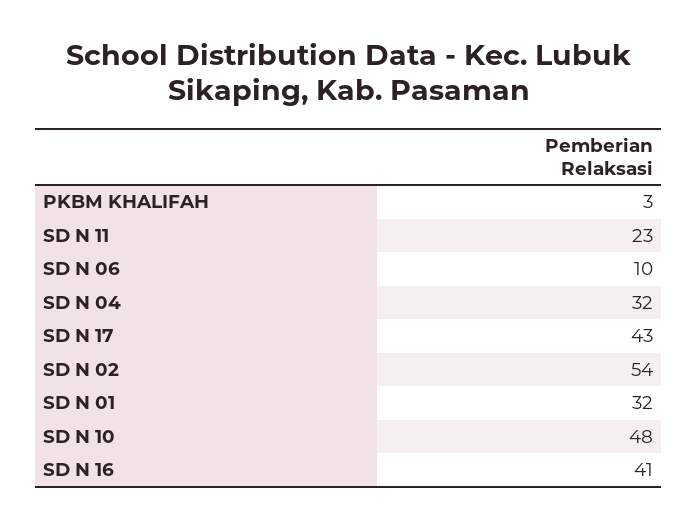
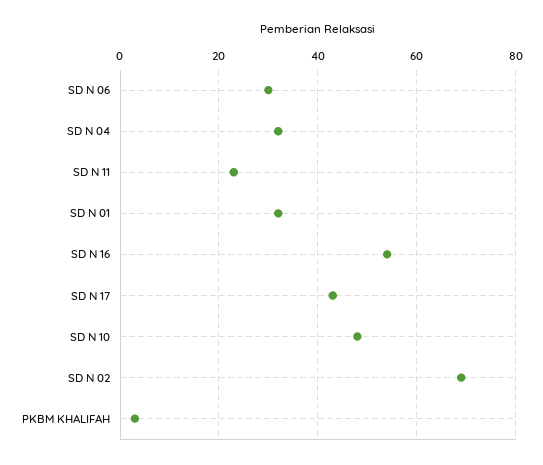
  {
    "PKBM KHALIFAH": 3,
    "SD N 11": 23,
-   "SD N 06": 10,
+   "SD N 06": 30,
    "SD N 04": 32,
    "SD N 17": 43,
-   "SD N 02": 54,
+   "SD N 02": 70,
    "SD N 01": 32,
    "SD N 10": 48,
-   "SD N 16": 41
+   "SD N 16": 55
  }

